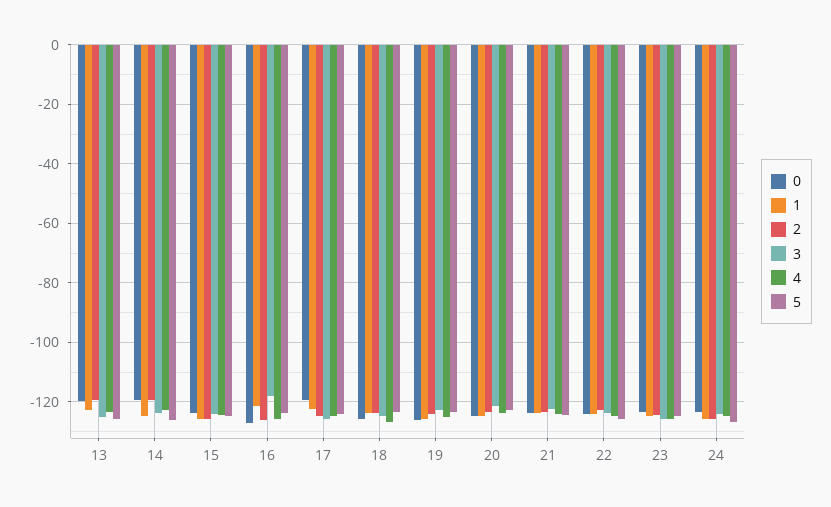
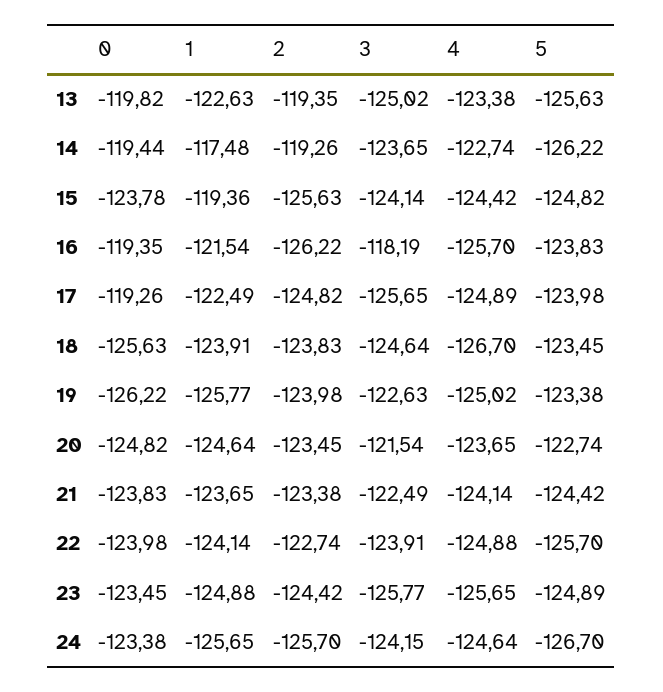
  {
    "0": {
      "13": -119.82,
      "14": -119.44,
      "15": -123.78,
-     "16": -127.5,
+     "16": -119.35,
      "17": -119.26,
      "18": -125.63,
      "19": -126.22,
      "20": -124.82,
      "21": -123.83,
      "22": -123.98,
      "23": -123.45,
      "24": -123.38
    },
    "1": {
      "13": -122.63,
-     "14": -125,
+     "14": -117.48,
-     "15": -125,
+     "15": -119.36,
      "16": -121.54,
      "17": -122.49,
      "18": -123.91,
      "19": -125.77,
      "20": -124.64,
      "21": -123.65,
      "22": -124.14,
      "23": -124.88,
      "24": -125.65
    },
    "2": {
      "13": -119.35,
      "14": -119.26,
      "15": -125.63,
      "16": -126.22,
      "17": -124.82,
      "18": -123.83,
      "19": -123.98,
      "20": -123.45,
      "21": -123.38,
      "22": -122.74,
      "23": -124.42,
      "24": -125.7
    },
    "3": {
      "13": -125.02,
      "14": -123.65,
      "15": -124.14,
      "16": -118.19,
      "17": -125.65,
      "18": -124.64,
      "19": -122.63,
      "20": -121.54,
      "21": -122.49,
      "22": -123.91,
      "23": -125.77,
      "24": -124.15
    },
    "4": {
      "13": -123.38,
      "14": -122.74,
      "15": -124.42,
      "16": -125.7,
      "17": -124.89,
      "18": -126.7,
      "19": -125.02,
      "20": -123.65,
      "21": -124.14,
      "22": -124.88,
      "23": -125.65,
      "24": -124.64
    },
    "5": {
      "13": -125.63,
      "14": -126.22,
      "15": -124.82,
      "16": -123.83,
      "17": -123.98,
      "18": -123.45,
      "19": -123.38,
      "20": -122.74,
      "21": -124.42,
      "22": -125.7,
      "23": -124.89,
      "24": -126.7
    }
  }

